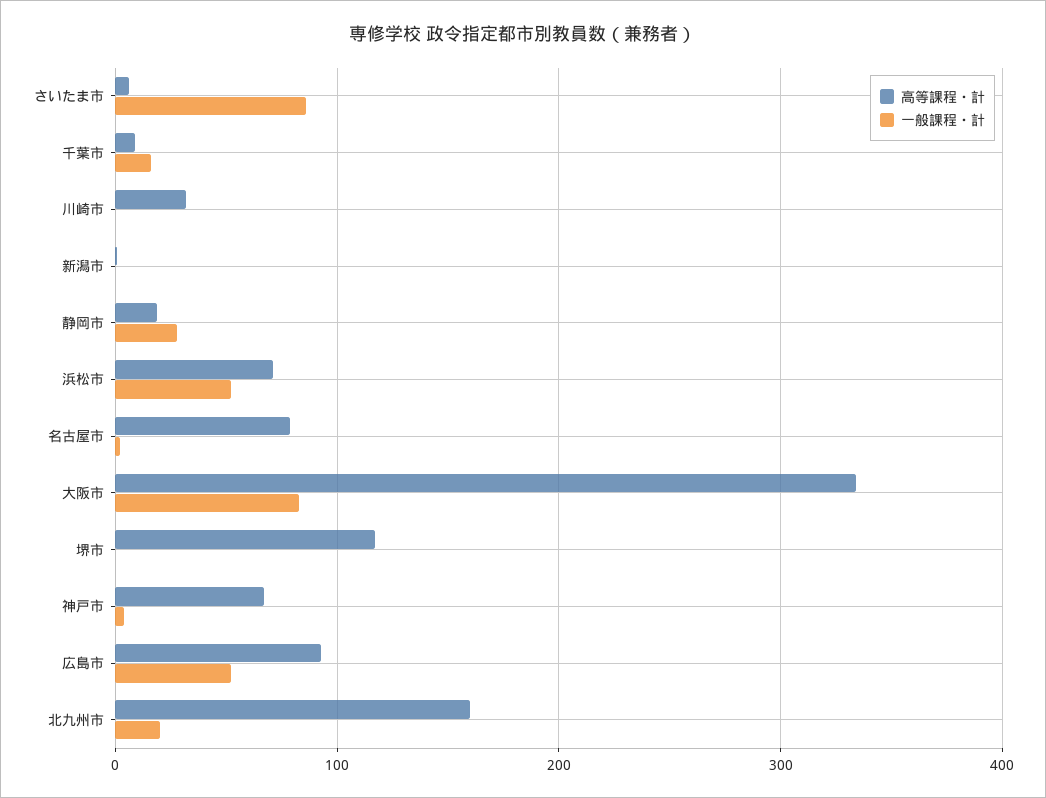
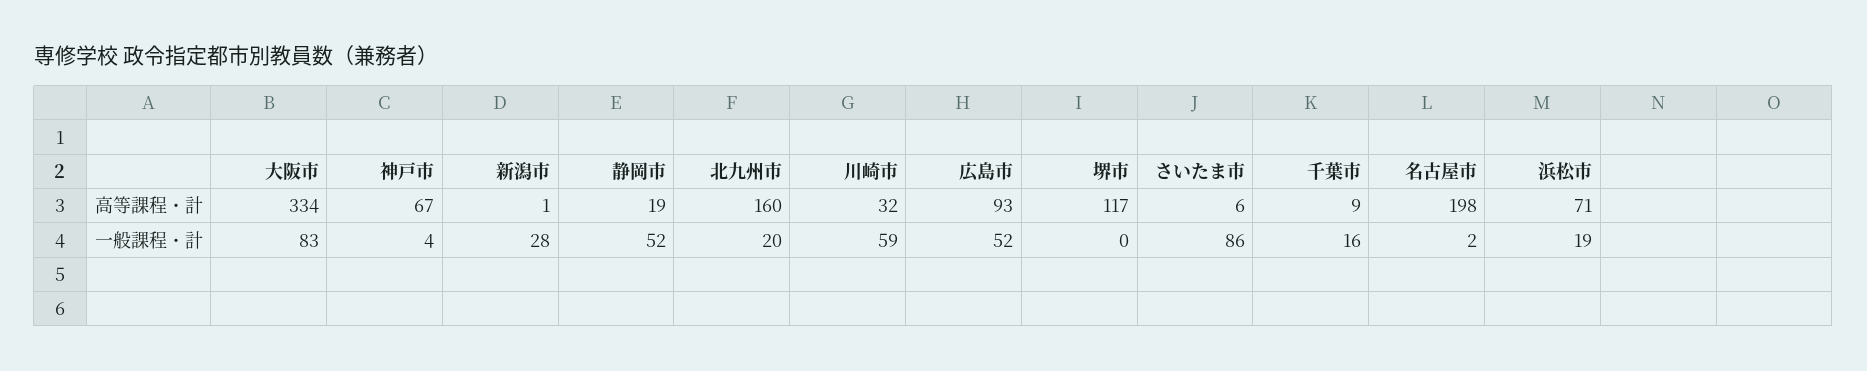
  {
    "高等課程・計": {
      "さいたま市": 6,
      "千葉市": 9,
      "川崎市": 32,
      "新潟市": 1,
      "静岡市": 19,
      "浜松市": 71,
-     "名古屋市": 80,
+     "名古屋市": 198,
      "大阪市": 334,
      "堺市": 117,
      "神戸市": 67,
      "広島市": 93,
      "北九州市": 160
    },
    "一般課程・計": {
      "さいたま市": 86,
      "千葉市": 16,
-     "川崎市": 0,
+     "川崎市": 59,
-     "新潟市": 0,
+     "新潟市": 28,
-     "静岡市": 30,
+     "静岡市": 52,
-     "浜松市": 50,
+     "浜松市": 19,
      "名古屋市": 2,
      "大阪市": 83,
      "堺市": 0,
      "神戸市": 4,
      "広島市": 52,
      "北九州市": 20
    }
  }

